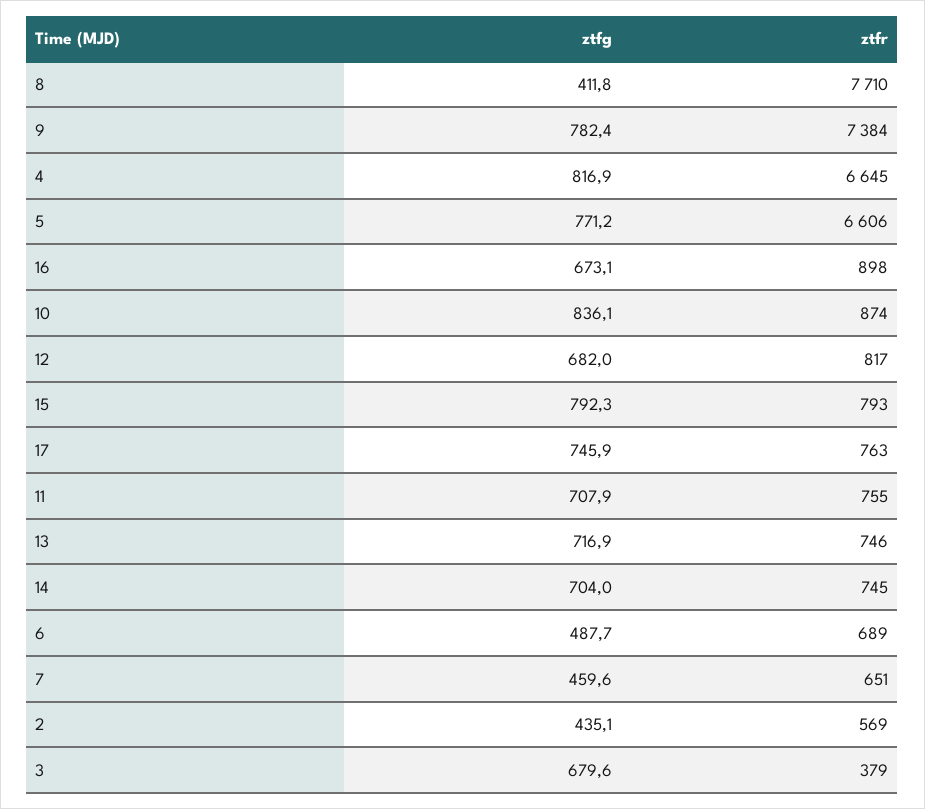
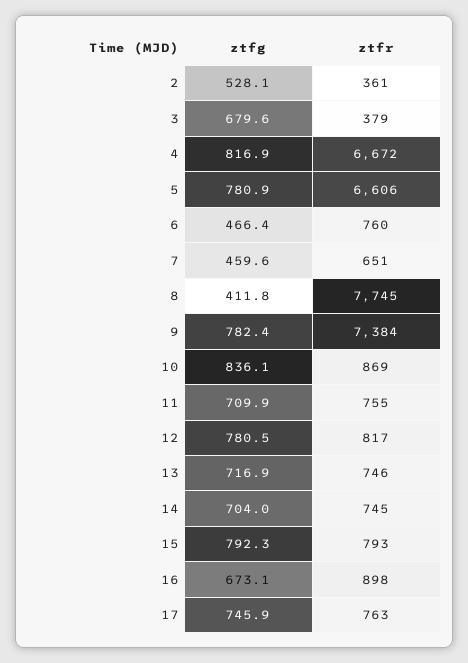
  {
    "ztfg": {
      "8": 411.8,
      "9": 782.4,
      "4": 816.9,
-     "5": 771.2,
+     "5": 780.9,
      "16": 673.1,
      "10": 836.1,
-     "12": 682,
+     "12": 780.5,
      "15": 792.3,
      "17": 745.9,
-     "11": 707.9,
+     "11": 709.9,
      "13": 716.9,
      "14": 704,
-     "6": 487.7,
+     "6": 466.4,
      "7": 459.6,
-     "2": 435.1,
+     "2": 528.1,
      "3": 679.6
    },
    "ztfr": {
-     "8": 7710,
+     "8": 7745,
      "9": 7384,
-     "4": 6645,
+     "4": 6672,
      "5": 6606,
      "16": 898,
-     "10": 874,
+     "10": 869,
      "12": 817,
      "15": 793,
      "17": 763,
      "11": 755,
      "13": 746,
      "14": 745,
-     "6": 689,
+     "6": 760,
      "7": 651,
-     "2": 569,
+     "2": 361,
      "3": 379
    }
  }

